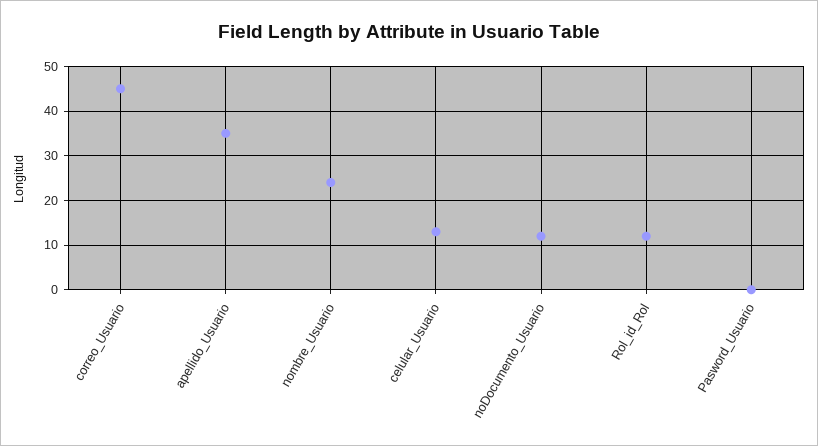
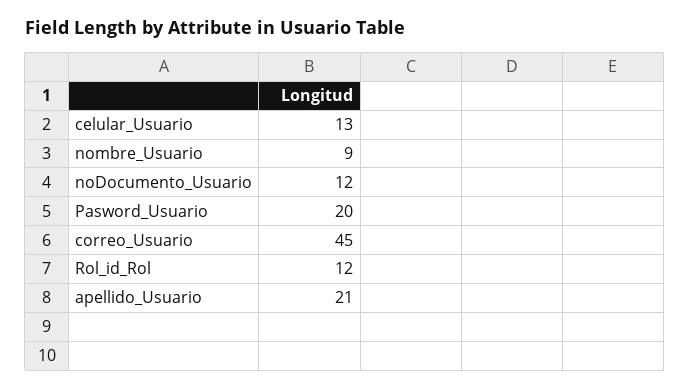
  {
    "correo_Usuario": 45,
-   "apellido_Usuario": 35,
+   "apellido_Usuario": 21,
-   "nombre_Usuario": 25,
+   "nombre_Usuario": 9,
    "celular_Usuario": 13,
    "noDocumento_Usuario": 12,
    "Rol_id_Rol": 12,
-   "Pasword_Usuario": 0
+   "Pasword_Usuario": 20
  }

